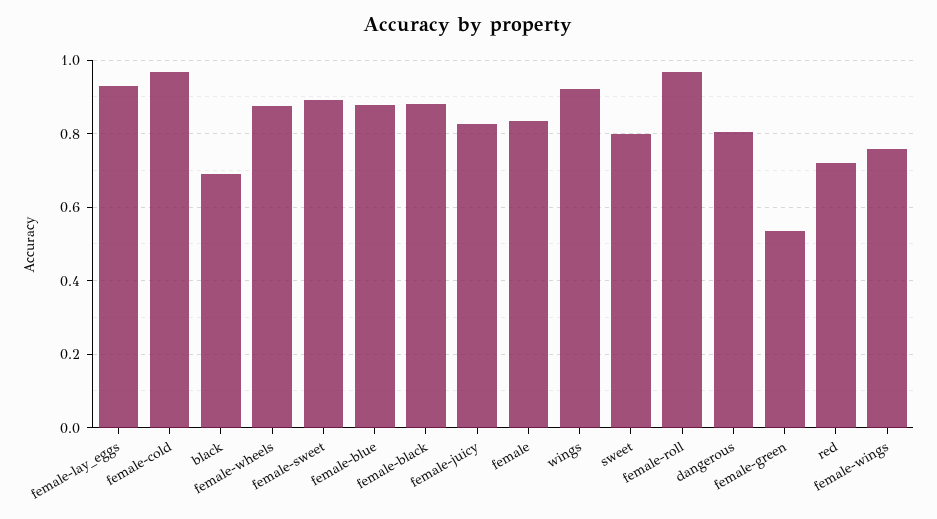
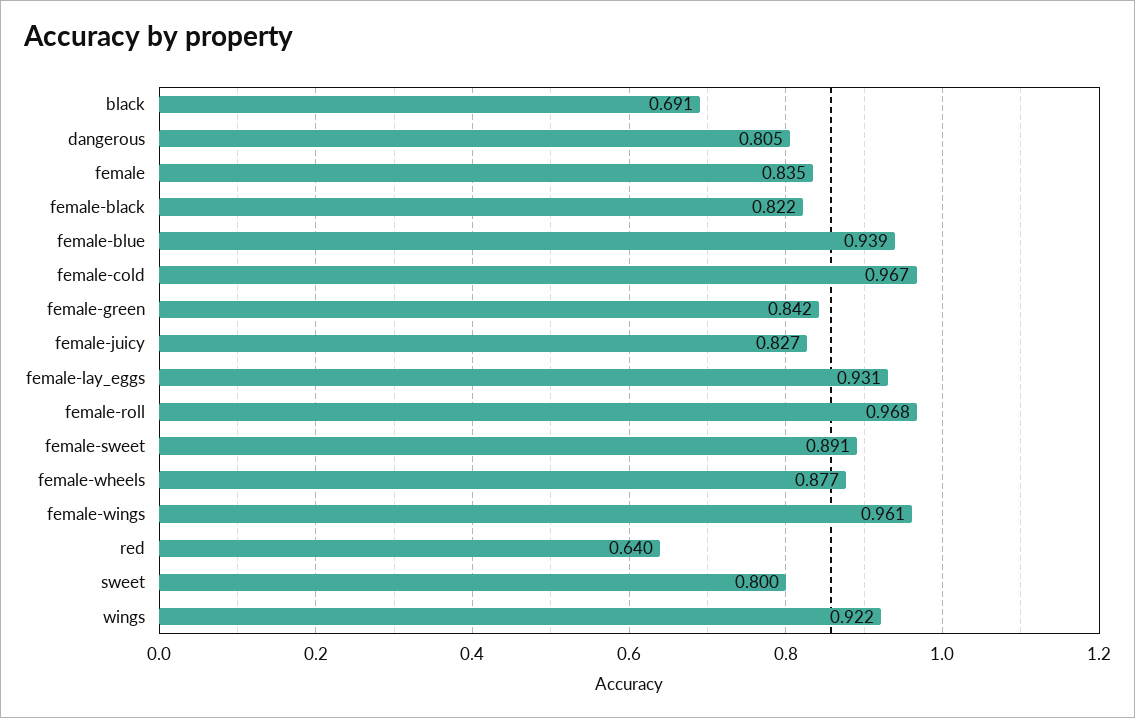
  {
    "female-lay_eggs": 0.931,
    "female-cold": 0.967,
    "black": 0.691,
    "female-wheels": 0.877,
    "female-sweet": 0.891,
-   "female-blue": 0.88,
+   "female-blue": 0.939,
-   "female-black": 0.88,
+   "female-black": 0.822,
    "female-juicy": 0.827,
    "female": 0.835,
    "wings": 0.922,
    "sweet": 0.8,
    "female-roll": 0.968,
    "dangerous": 0.805,
-   "female-green": 0.54,
+   "female-green": 0.842,
-   "red": 0.72,
+   "red": 0.64,
-   "female-wings": 0.76
+   "female-wings": 0.961
  }

